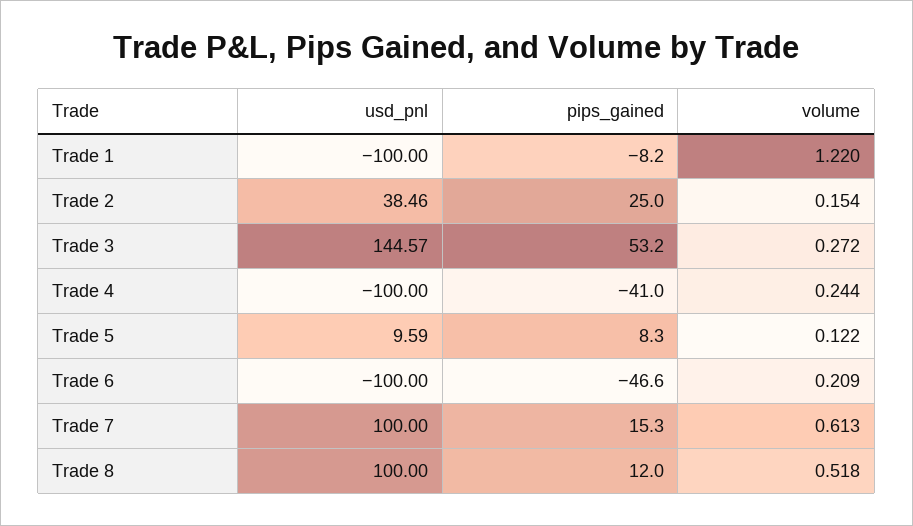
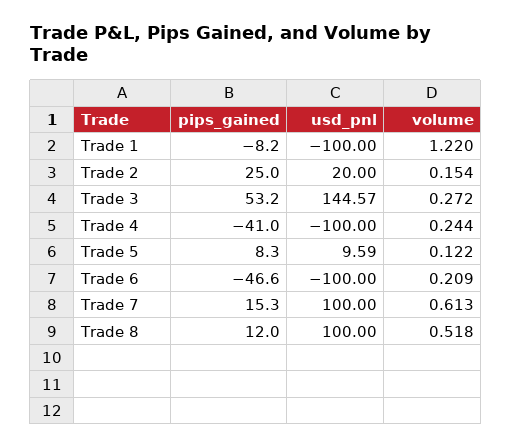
  {
    "usd_pnl": {
      "Trade 1": -100,
-     "Trade 2": 38.46,
+     "Trade 2": 20,
      "Trade 3": 144.57,
      "Trade 4": -100,
      "Trade 5": 9.59,
      "Trade 6": -100,
      "Trade 7": 100,
      "Trade 8": 100
    },
    "pips_gained": {
      "Trade 1": -8.2,
      "Trade 2": 25,
      "Trade 3": 53.2,
      "Trade 4": -41,
      "Trade 5": 8.3,
      "Trade 6": -46.6,
      "Trade 7": 15.3,
      "Trade 8": 12
    },
    "volume": {
      "Trade 1": 1.22,
      "Trade 2": 0.154,
      "Trade 3": 0.272,
      "Trade 4": 0.244,
      "Trade 5": 0.122,
      "Trade 6": 0.209,
      "Trade 7": 0.613,
      "Trade 8": 0.518
    }
  }

